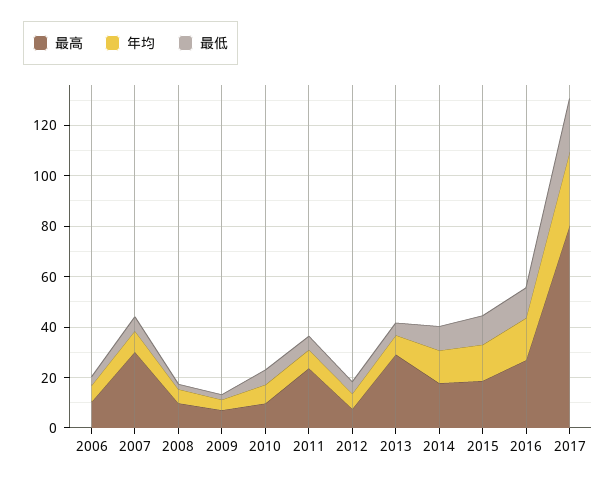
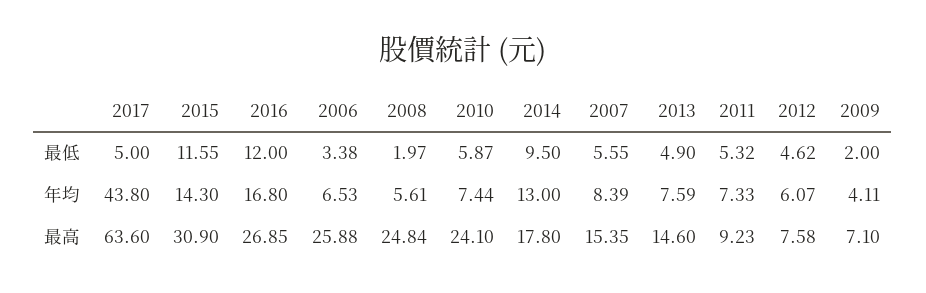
  {
    "最高": {
-     "2006": 10,
+     "2006": 25.88,
-     "2007": 30,
+     "2007": 15.35,
-     "2008": 10,
+     "2008": 24.84,
      "2009": 7.1,
-     "2010": 10,
+     "2010": 24.1,
-     "2011": 25,
+     "2011": 9.23,
      "2012": 7.58,
-     "2013": 30,
+     "2013": 14.6,
      "2014": 17.8,
-     "2015": 20,
+     "2015": 30.9,
      "2016": 26.85,
-     "2017": 80
+     "2017": 63.6
    },
    "年均": {
      "2006": 6.53,
      "2007": 8.39,
      "2008": 5.61,
      "2009": 4.11,
      "2010": 7.44,
      "2011": 7.33,
      "2012": 6.07,
      "2013": 7.59,
      "2014": 13,
      "2015": 14.3,
      "2016": 16.8,
-     "2017": 30
+     "2017": 43.8
    },
    "最低": {
      "2006": 3.38,
      "2007": 5.55,
      "2008": 1.97,
      "2009": 2,
      "2010": 5.87,
      "2011": 5.32,
      "2012": 4.62,
      "2013": 4.9,
      "2014": 9.5,
      "2015": 11.55,
      "2016": 12,
-     "2017": 20
+     "2017": 5
    }
  }

